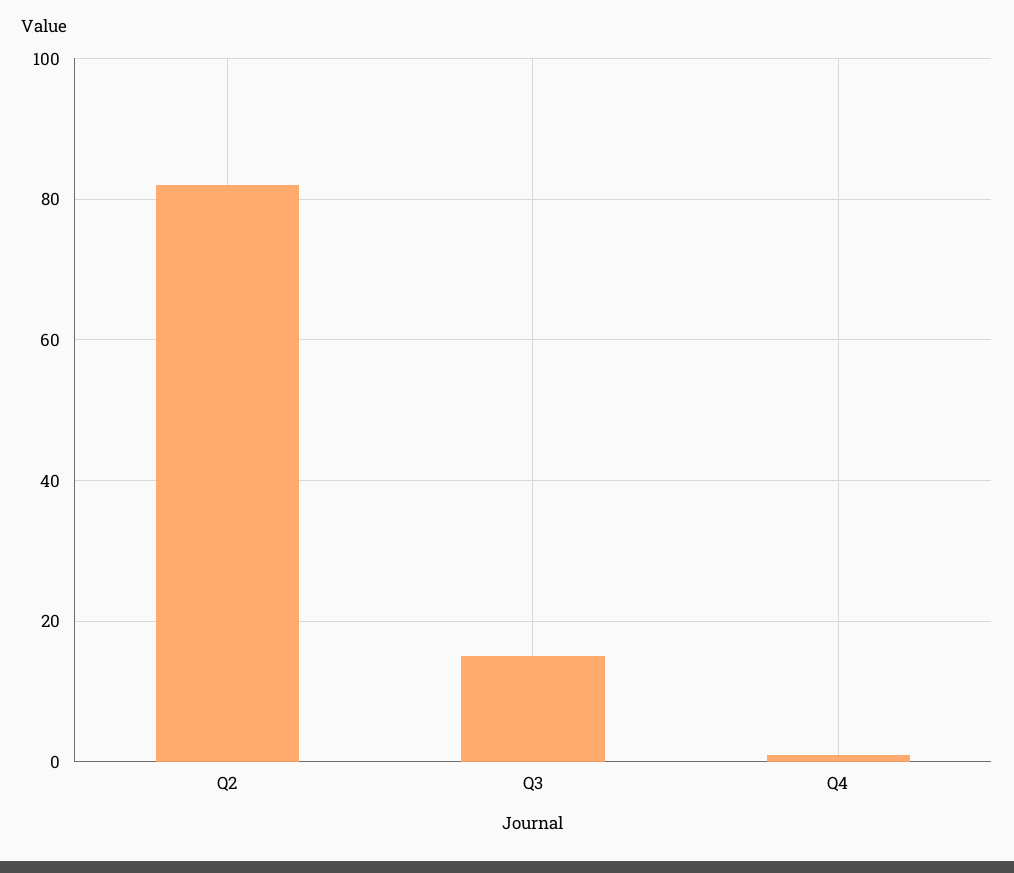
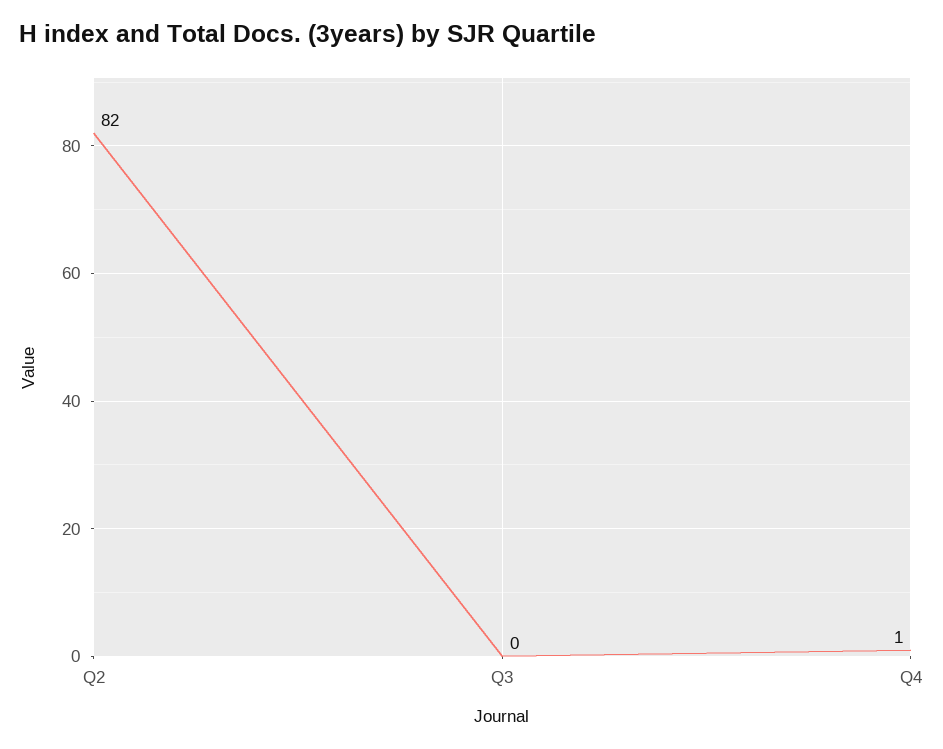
  {
    "Q2": 82,
-   "Q3": 15,
+   "Q3": 0,
    "Q4": 1
  }

